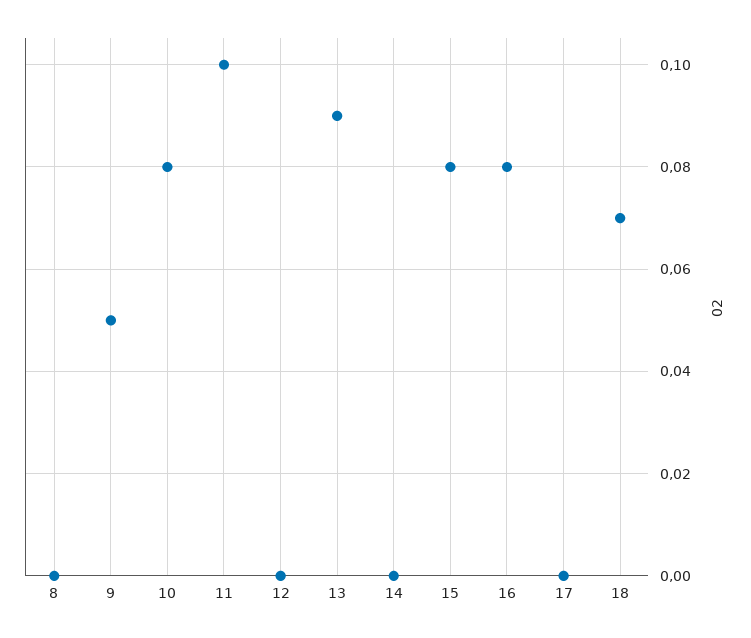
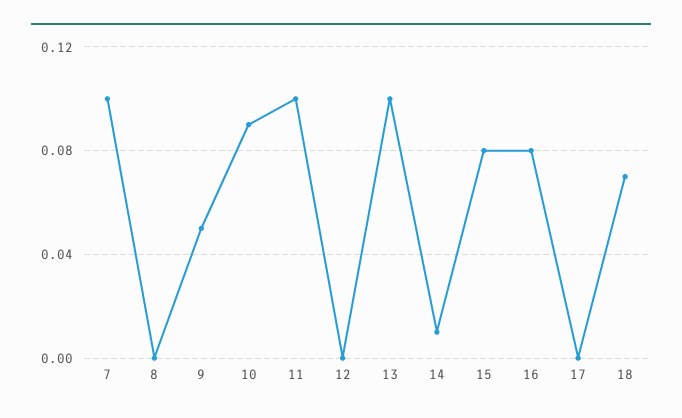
  {
    "8": 0,
    "9": 0.05,
-   "10": 0.08,
+   "10": 0.09,
    "11": 0.1,
    "12": 0,
-   "13": 0.09,
+   "13": 0.1,
-   "14": 0,
+   "14": 0.01,
    "15": 0.08,
    "16": 0.08,
    "17": 0,
-   "18": 0.07
+   "18": 0.07,
+   "7": 0.1
  }

